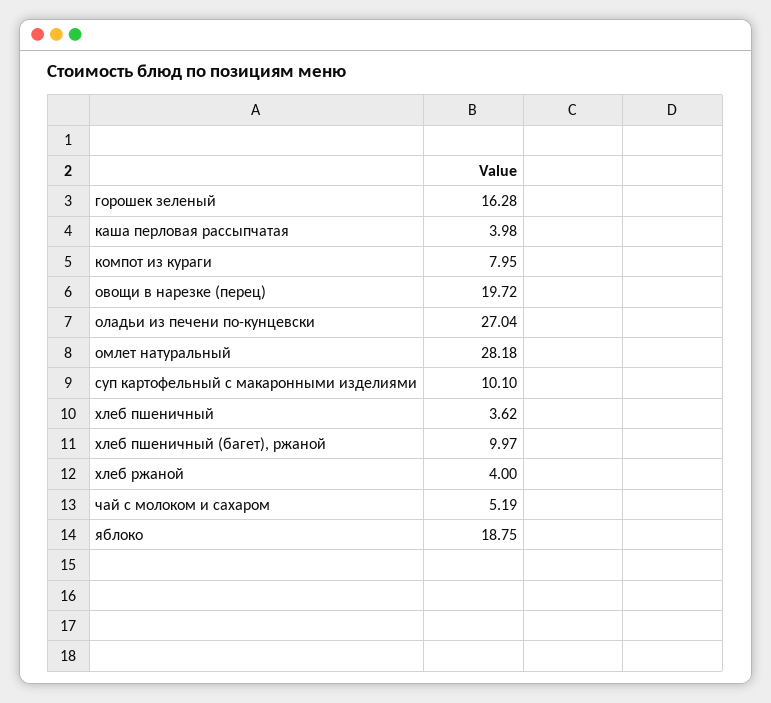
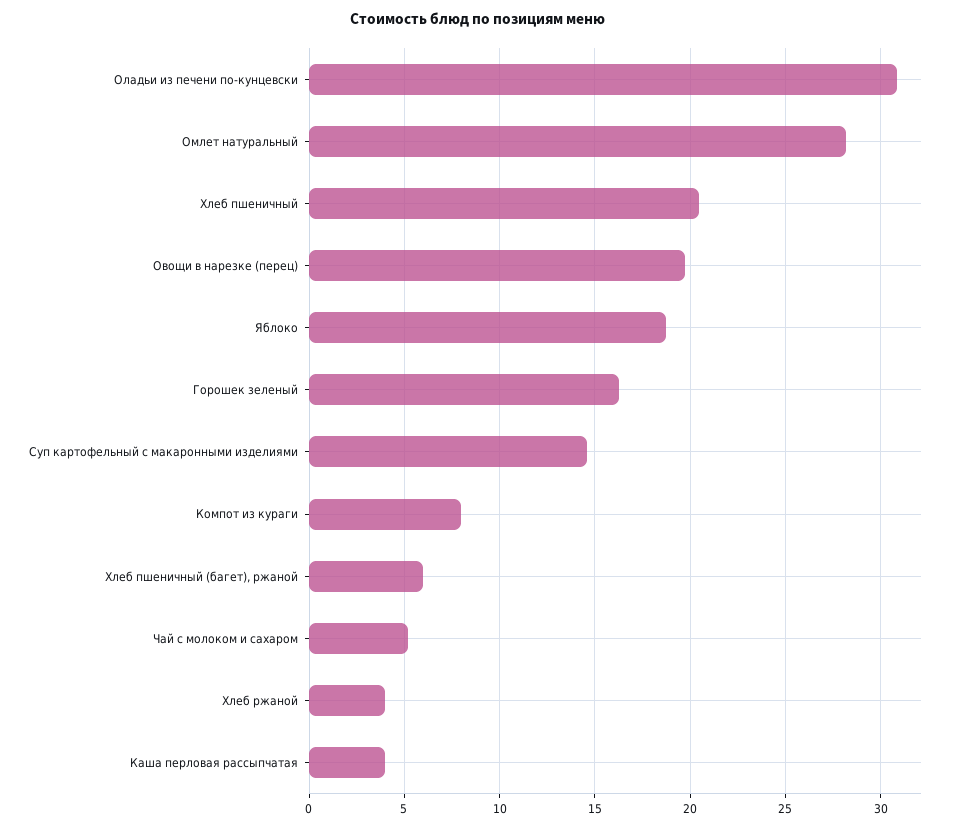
  {
    "горошек зеленый": 16.28,
    "каша перловая рассыпчатая": 3.98,
    "компот из кураги": 7.95,
    "овощи в нарезке (перец)": 19.72,
-   "оладьи из печени по-кунцевски": 27.04,
+   "оладьи из печени по-кунцевски": 31,
    "омлет натуральный": 28.18,
-   "суп картофельный с макаронными изделиями": 10.1,
+   "суп картофельный с макаронными изделиями": 14.5,
-   "хлеб пшеничный": 3.62,
+   "хлеб пшеничный": 20.5,
-   "хлеб пшеничный (багет), ржаной": 9.97,
+   "хлеб пшеничный (багет), ржаной": 6,
    "хлеб ржаной": 4,
    "чай с молоком и сахаром": 5.19,
    "яблоко": 18.75
  }

